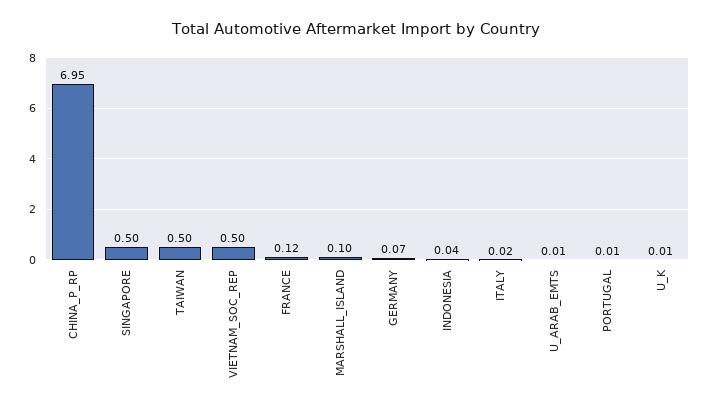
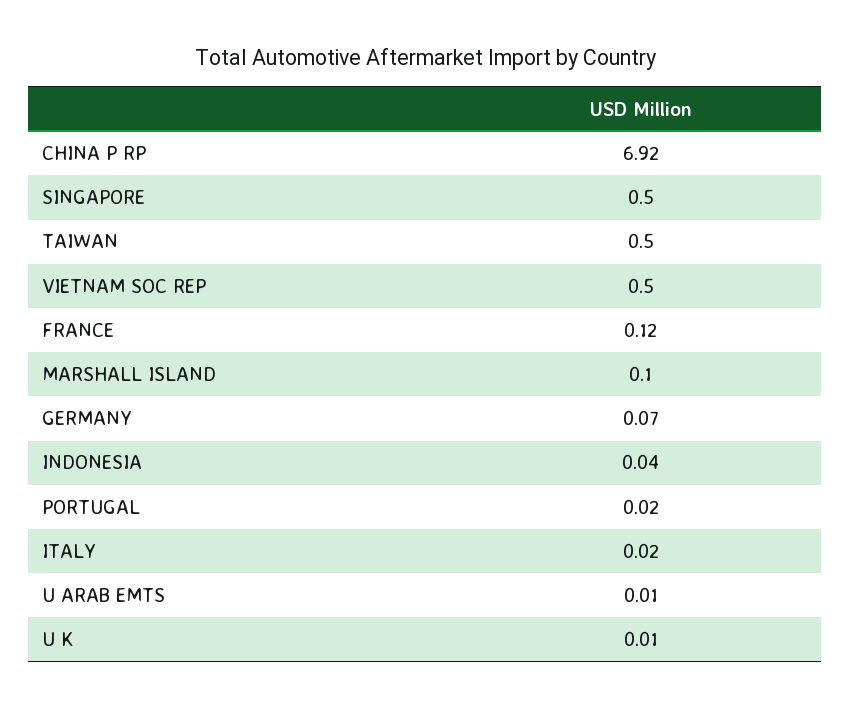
  {
-   "CHINA_P_RP": 6.95,
+   "CHINA_P_RP": 6.92,
    "SINGAPORE": 0.5,
    "TAIWAN": 0.5,
    "VIETNAM_SOC_REP": 0.5,
    "FRANCE": 0.12,
    "MARSHALL_ISLAND": 0.1,
    "GERMANY": 0.07,
    "INDONESIA": 0.04,
    "ITALY": 0.02,
    "U_ARAB_EMTS": 0.01,
-   "PORTUGAL": 0.01,
+   "PORTUGAL": 0.02,
    "U_K": 0.01
  }

